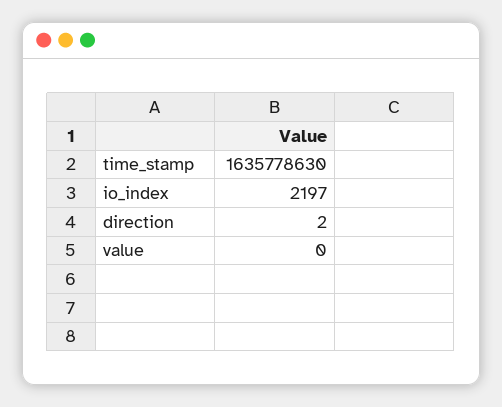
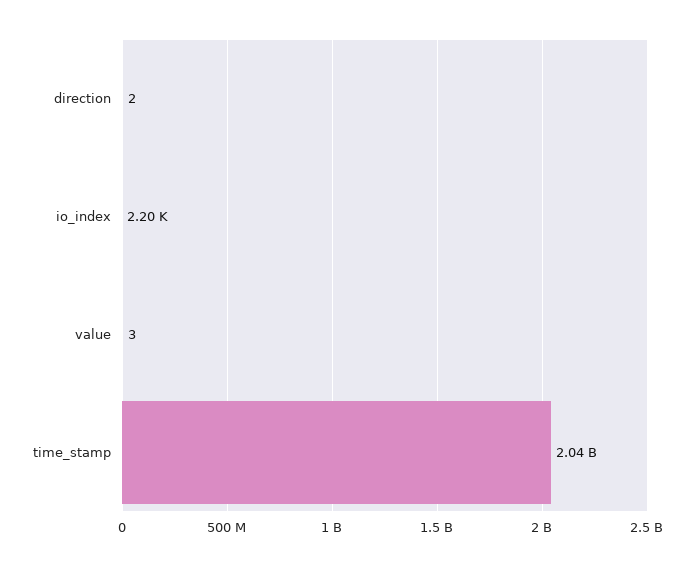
  {
-   "time_stamp": 1635778630,
+   "time_stamp": 2040000000,
    "io_index": 2197,
    "direction": 2,
-   "value": 0
+   "value": 3
  }

